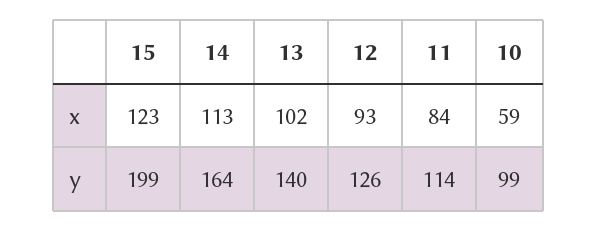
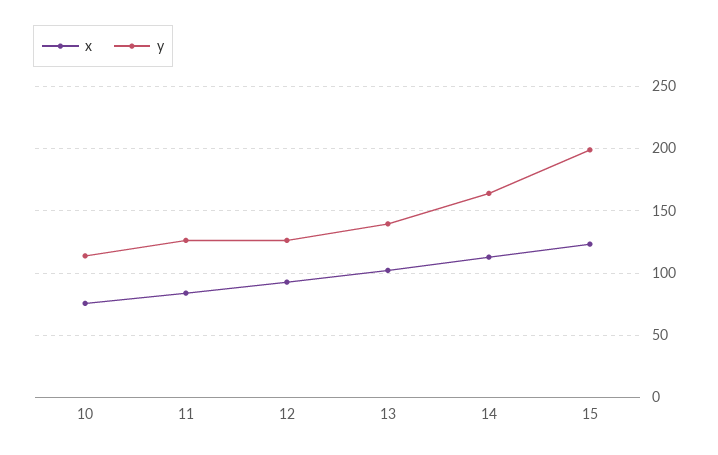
  {
    "x": {
      "15": 123,
      "14": 113,
      "13": 102,
      "12": 93,
      "11": 84,
-     "10": 59
+     "10": 75
    },
    "y": {
      "15": 199,
      "14": 164,
      "13": 140,
      "12": 126,
-     "11": 114,
+     "11": 125,
-     "10": 99
+     "10": 115
    }
  }

